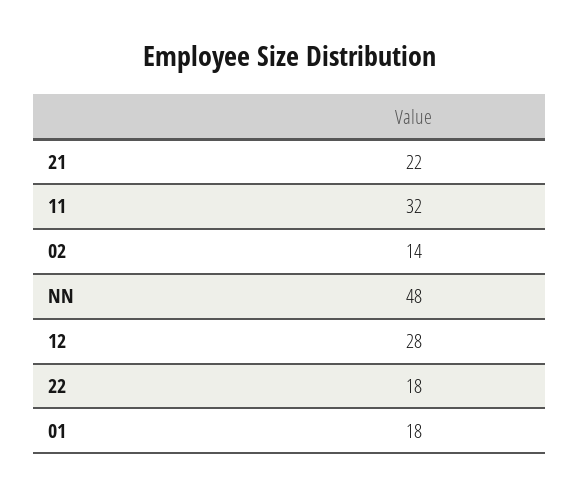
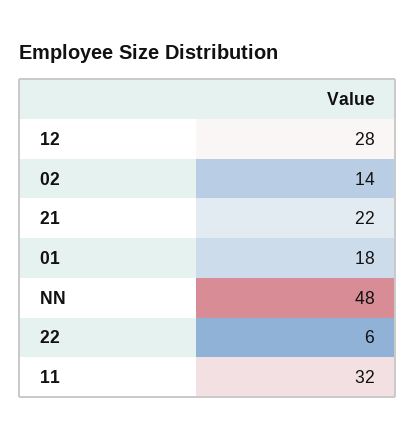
  {
    "21": 22,
    "11": 32,
    "02": 14,
    "NN": 48,
    "12": 28,
-   "22": 18,
+   "22": 6,
    "01": 18
  }

